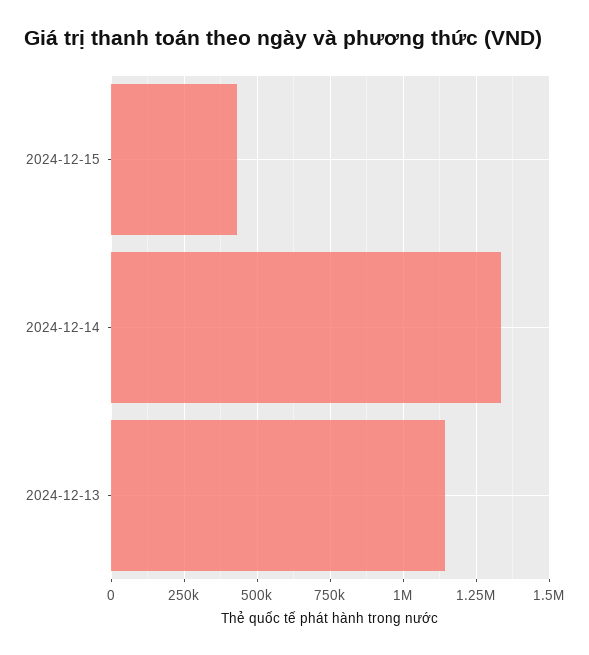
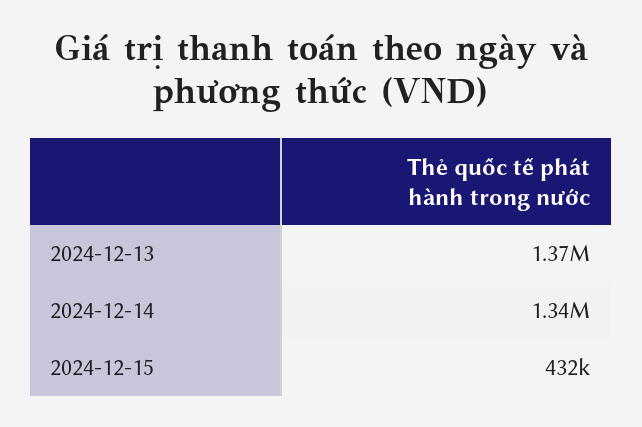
  {
    "2024-12-15": 432000,
    "2024-12-14": 1340000,
-   "2024-12-13": 1150000
+   "2024-12-13": 1370000
  }

